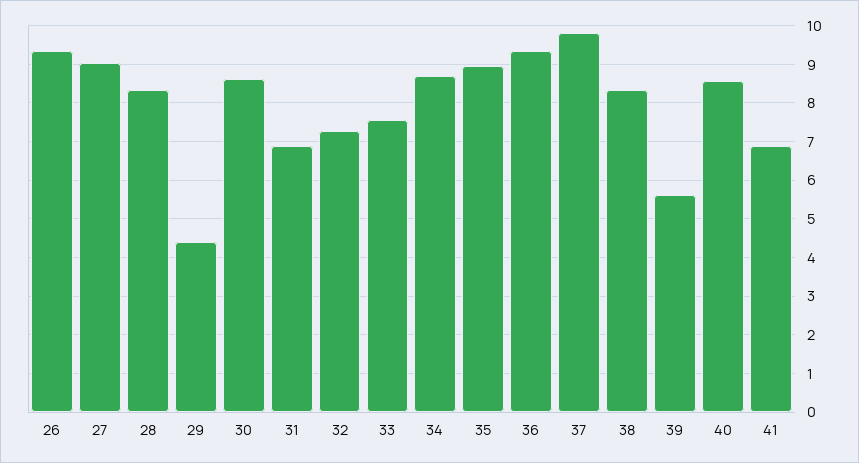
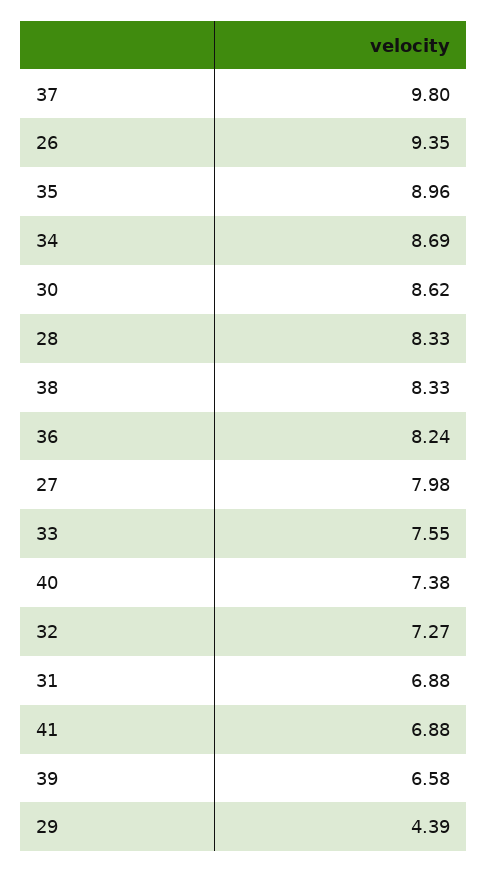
  {
    "26": 9.35,
-   "27": 9,
+   "27": 7.98,
    "28": 8.33,
    "29": 4.39,
    "30": 8.62,
    "31": 6.88,
    "32": 7.27,
    "33": 7.55,
    "34": 8.69,
    "35": 8.96,
-   "36": 9.4,
+   "36": 8.24,
    "37": 9.8,
    "38": 8.33,
-   "39": 5.6,
+   "39": 6.58,
-   "40": 8.6,
+   "40": 7.38,
    "41": 6.88
  }

